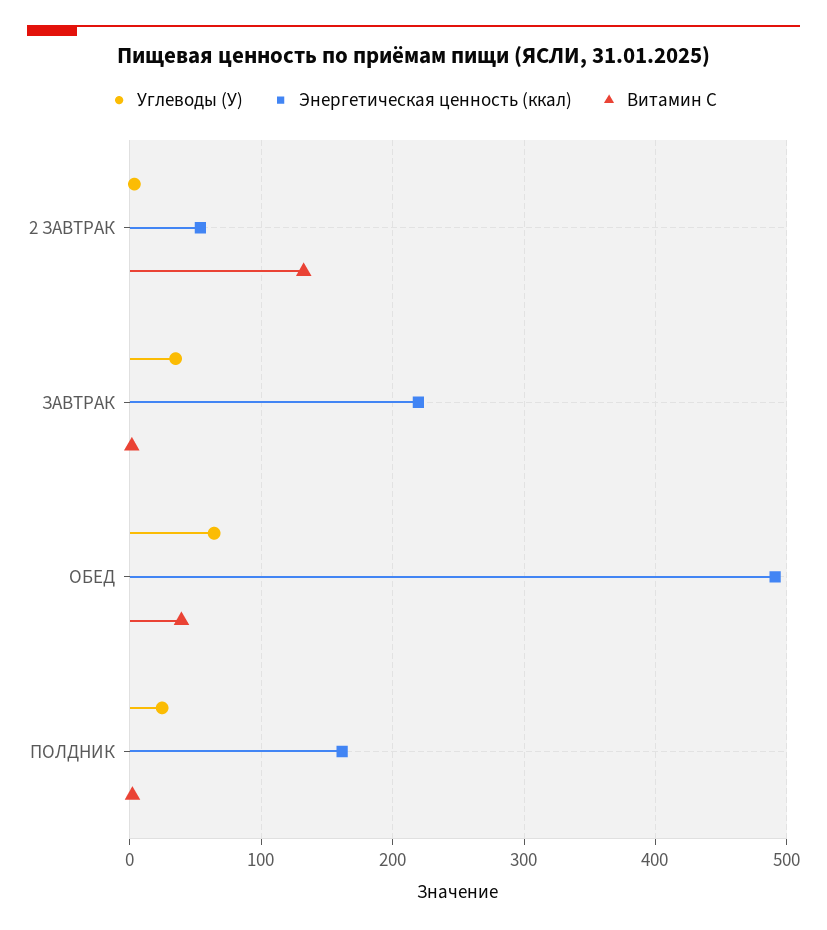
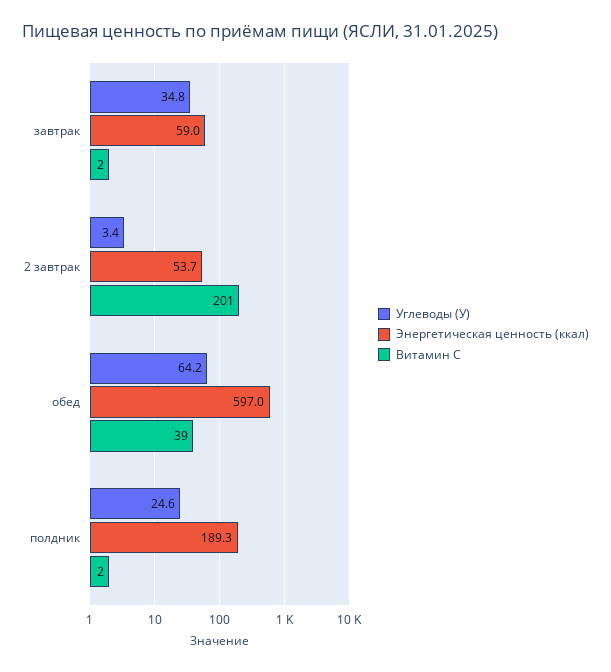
  {
    "Углеводы (У)": {
      "2 ЗАВТРАК": 3.4,
      "ЗАВТРАК": 34.8,
      "ОБЕД": 64.2,
      "ПОЛДНИК": 24.6
    },
    "Энергетическая ценность (ккал)": {
      "2 ЗАВТРАК": 53.7,
-     "ЗАВТРАК": 220,
+     "ЗАВТРАК": 59,
-     "ОБЕД": 490,
+     "ОБЕД": 597,
-     "ПОЛДНИК": 160
+     "ПОЛДНИК": 189.3
    },
    "Витамин С": {
-     "2 ЗАВТРАК": 130,
+     "2 ЗАВТРАК": 201,
      "ЗАВТРАК": 2,
      "ОБЕД": 39,
      "ПОЛДНИК": 2
    }
  }

